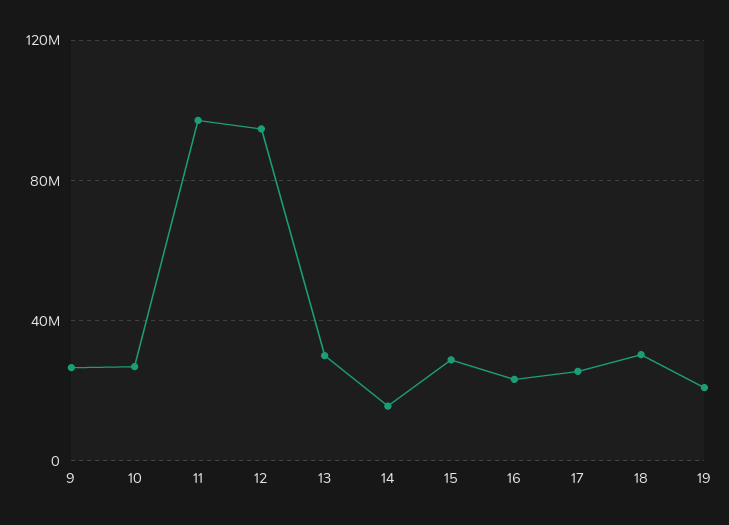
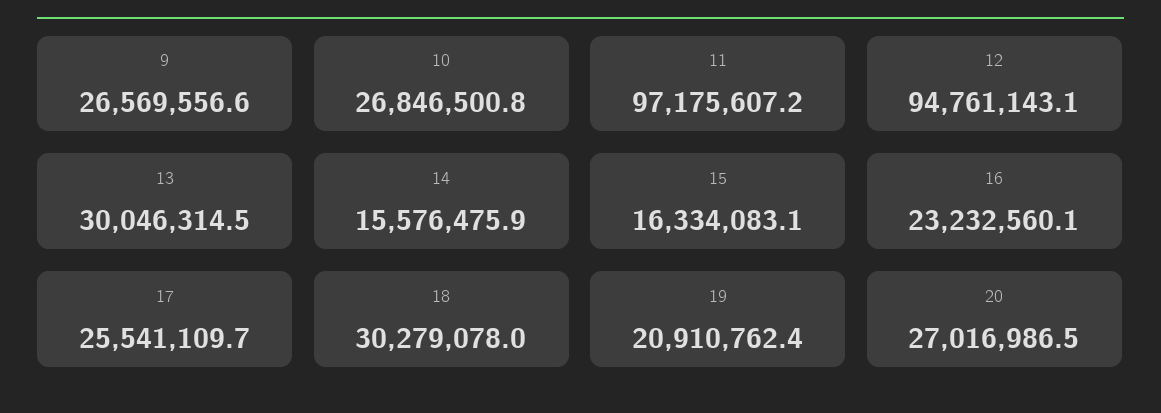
  {
    "9": 26569556.6,
    "10": 26846500.8,
    "11": 97175607.2,
    "12": 94761143.1,
    "13": 30046314.5,
    "14": 15576475.9,
-   "15": 30000000,
+   "15": 16334083.1,
    "16": 23232560.1,
    "17": 25541109.7,
    "18": 30279078,
-   "19": 20910762.4
+   "19": 20910762.4,
+   "20": 27016986.5
  }

